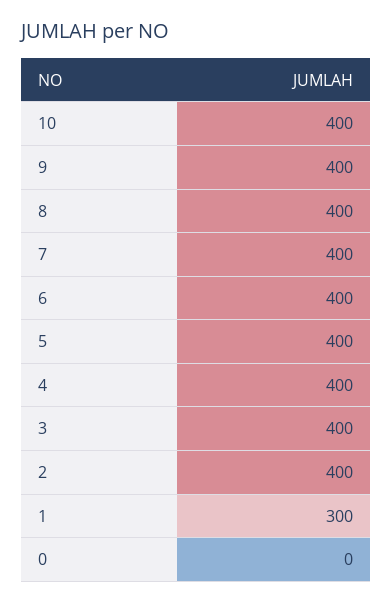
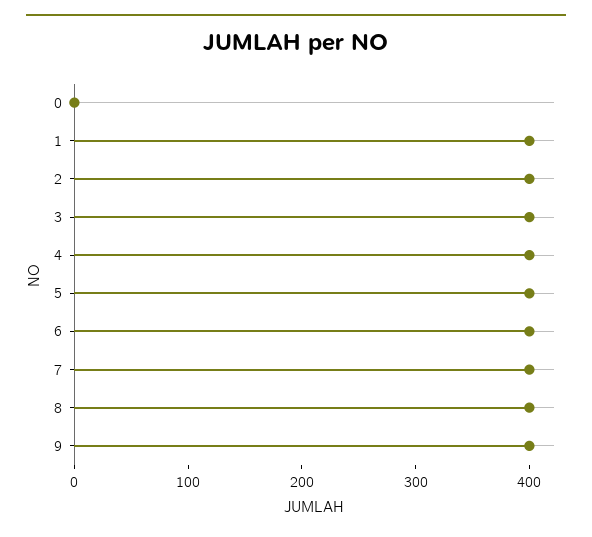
  {
-   "10": 400,
    "9": 400,
    "8": 400,
    "7": 400,
    "6": 400,
    "5": 400,
    "4": 400,
    "3": 400,
    "2": 400,
-   "1": 300,
+   "1": 400,
    "0": 0
  }

